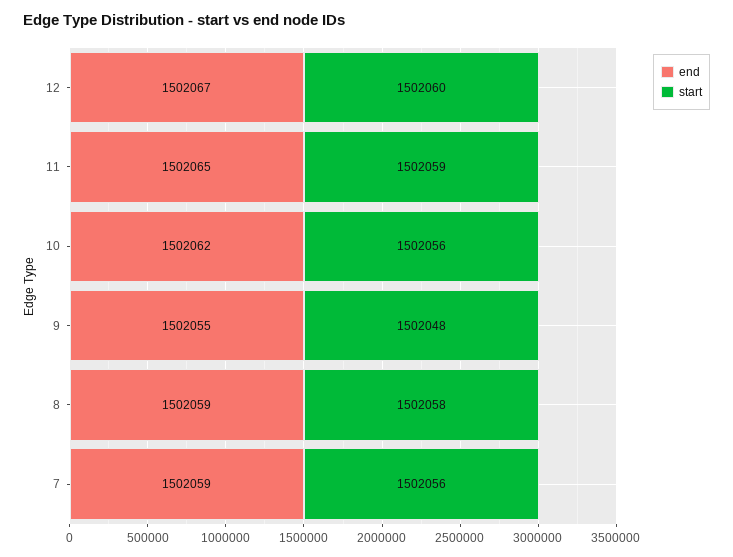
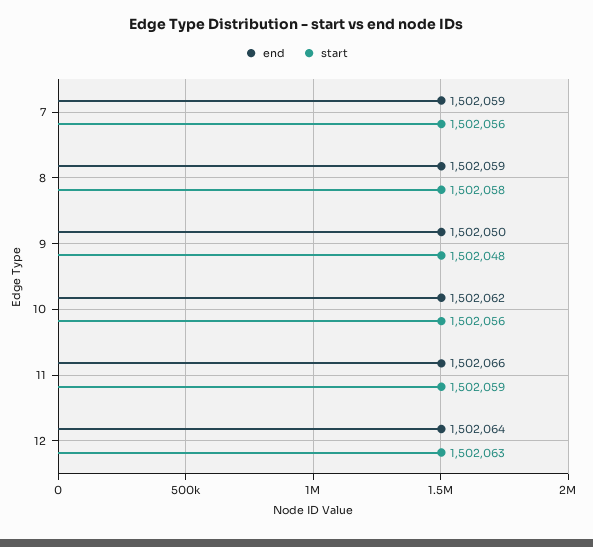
  {
    "end": {
-     "12": 1502067,
+     "12": 1502064,
-     "11": 1502065,
+     "11": 1502066,
      "10": 1502062,
-     "9": 1502055,
+     "9": 1502050,
      "8": 1502059,
      "7": 1502059
    },
    "start": {
-     "12": 1502060,
+     "12": 1502063,
      "11": 1502059,
      "10": 1502056,
      "9": 1502048,
      "8": 1502058,
      "7": 1502056
    }
  }

